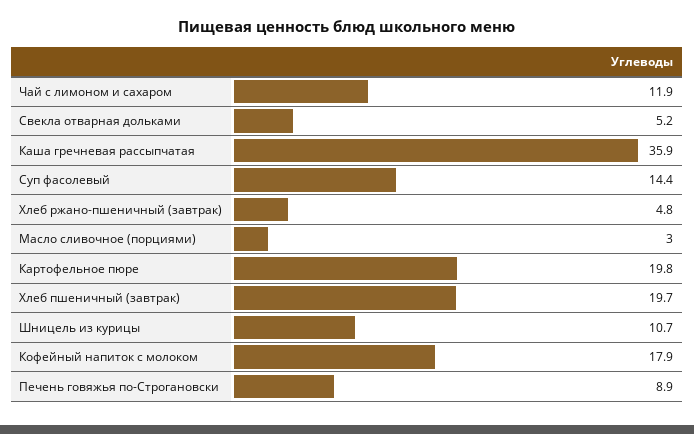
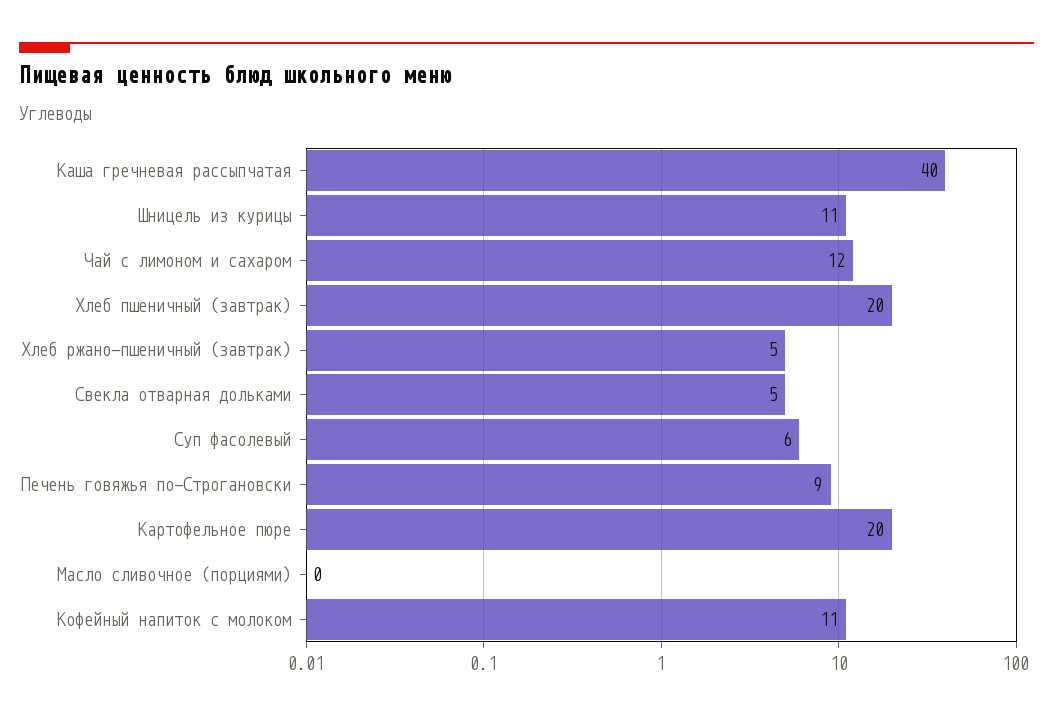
  {
    "Чай с лимоном и сахаром": 11.9,
    "Свекла отварная дольками": 5.2,
-   "Каша гречневая рассыпчатая": 35.9,
+   "Каша гречневая рассыпчатая": 40,
-   "Суп фасолевый": 14.4,
+   "Суп фасолевый": 6,
    "Хлеб ржано-пшеничный (завтрак)": 4.8,
-   "Масло сливочное (порциями)": 3,
+   "Масло сливочное (порциями)": 0,
    "Картофельное пюре": 19.8,
    "Хлеб пшеничный (завтрак)": 19.7,
    "Шницель из курицы": 10.7,
-   "Кофейный напиток с молоком": 17.9,
+   "Кофейный напиток с молоком": 11,
    "Печень говяжья по-Строгановски": 8.9
  }

